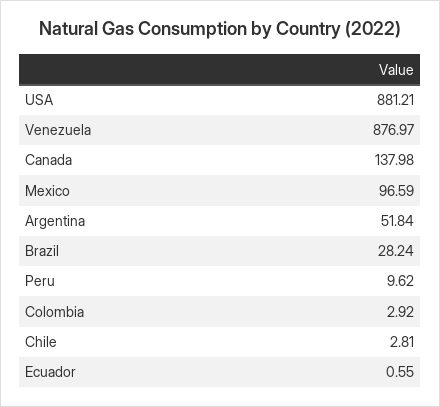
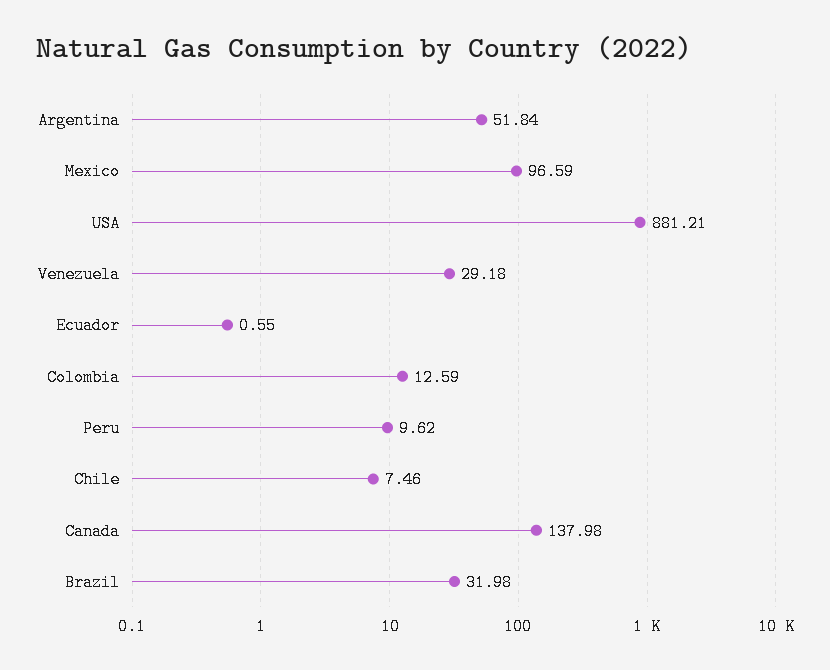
  {
    "USA": 881.21,
-   "Venezuela": 876.97,
+   "Venezuela": 29.18,
    "Canada": 137.98,
    "Mexico": 96.59,
    "Argentina": 51.84,
-   "Brazil": 28.24,
+   "Brazil": 31.98,
    "Peru": 9.62,
-   "Colombia": 2.92,
+   "Colombia": 12.59,
-   "Chile": 2.81,
+   "Chile": 7.46,
    "Ecuador": 0.55
  }

